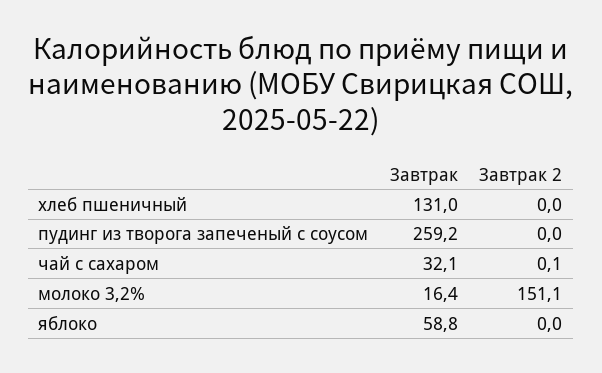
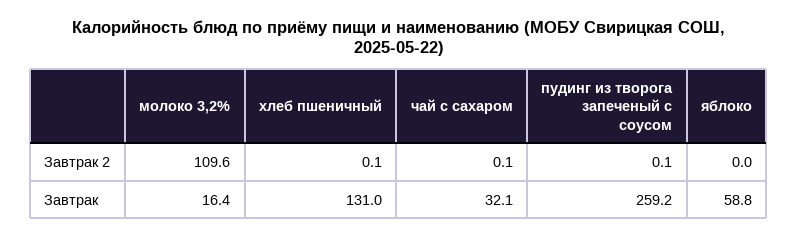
  {
    "Завтрак": {
      "хлеб пшеничный": 131,
      "пудинг из творога запеченый с соусом": 259.2,
      "чай с сахаром": 32.1,
      "молоко 3,2%": 16.4,
      "яблоко": 58.8
    },
    "Завтрак 2": {
-     "хлеб пшеничный": 0,
+     "хлеб пшеничный": 0.1,
-     "пудинг из творога запеченый с соусом": 0,
+     "пудинг из творога запеченый с соусом": 0.1,
      "чай с сахаром": 0.1,
-     "молоко 3,2%": 151.1,
+     "молоко 3,2%": 109.6,
      "яблоко": 0
    }
  }

